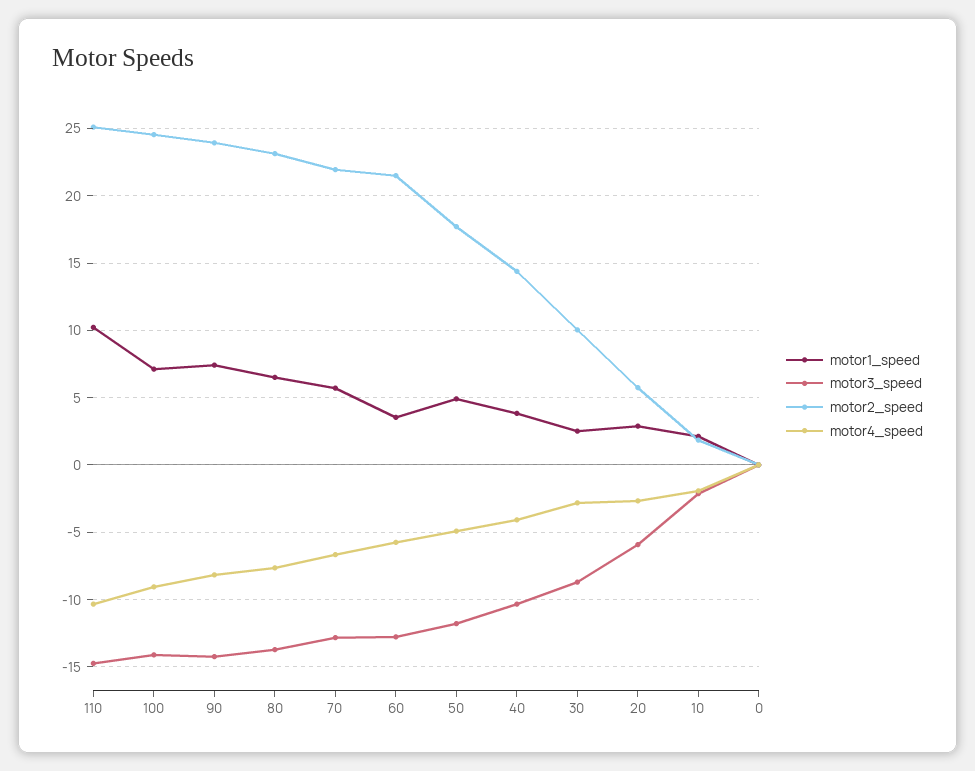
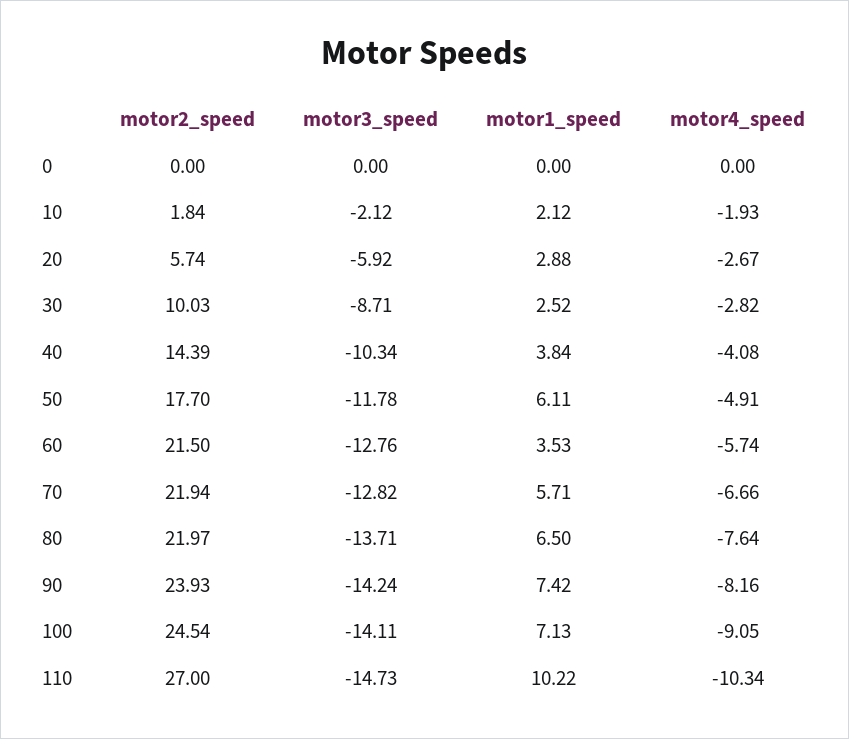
  {
    "motor1_speed": {
      "110": 10.22,
      "100": 7.13,
      "90": 7.42,
      "80": 6.5,
      "70": 5.71,
      "60": 3.53,
-     "50": 5,
+     "50": 6.11,
      "40": 3.84,
      "30": 2.52,
      "20": 2.88,
      "10": 2.12,
      "0": 0
    },
    "motor3_speed": {
      "110": -14.73,
      "100": -14.11,
      "90": -14.24,
      "80": -13.71,
      "70": -12.82,
      "60": -12.76,
      "50": -11.78,
      "40": -10.34,
      "30": -8.71,
      "20": -5.92,
      "10": -2.12,
      "0": 0
    },
    "motor2_speed": {
-     "110": 25,
+     "110": 27,
      "100": 24.54,
      "90": 23.93,
-     "80": 23,
+     "80": 21.97,
      "70": 21.94,
      "60": 21.5,
      "50": 17.7,
      "40": 14.39,
      "30": 10.03,
      "20": 5.74,
      "10": 1.84,
      "0": 0
    },
    "motor4_speed": {
      "110": -10.34,
      "100": -9.05,
      "90": -8.16,
      "80": -7.64,
      "70": -6.66,
      "60": -5.74,
      "50": -4.91,
      "40": -4.08,
      "30": -2.82,
      "20": -2.67,
      "10": -1.93,
      "0": 0
    }
  }

